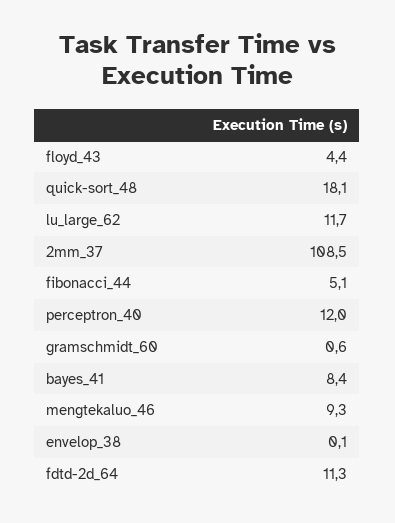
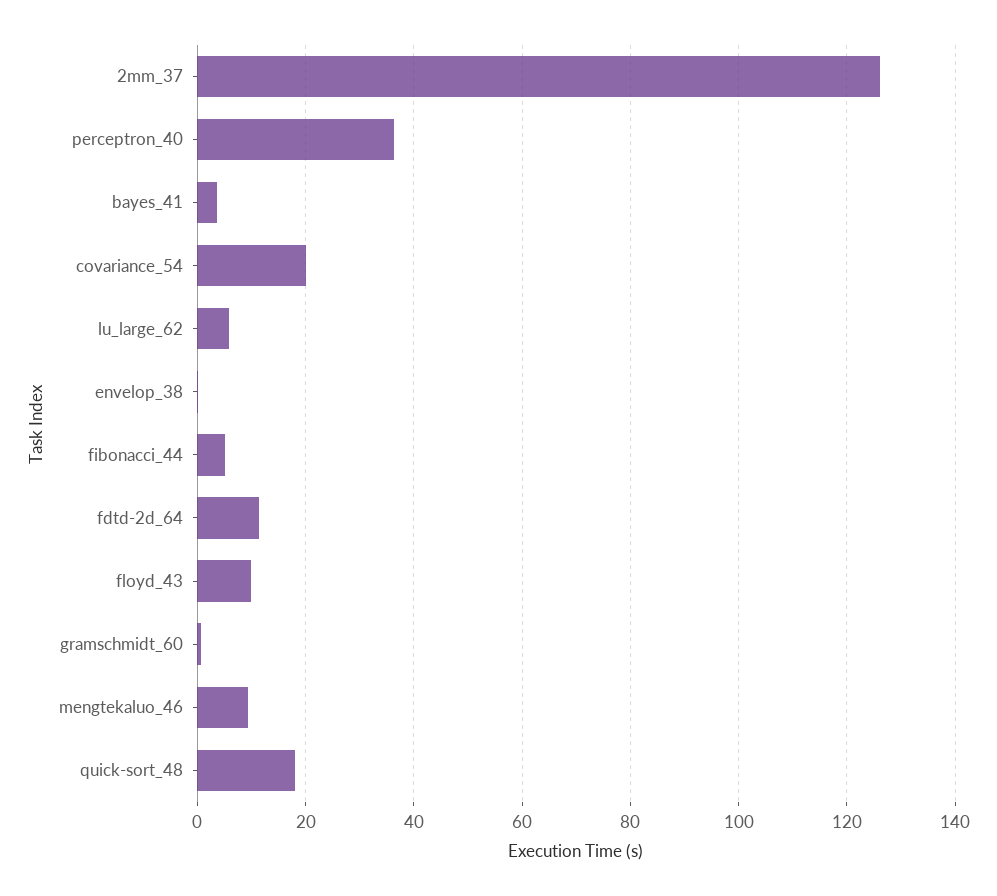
  {
-   "floyd_43": 4.4,
+   "floyd_43": 10,
    "quick-sort_48": 18.1,
-   "lu_large_62": 11.7,
+   "lu_large_62": 6,
-   "2mm_37": 108.5,
+   "2mm_37": 126,
    "fibonacci_44": 5.1,
-   "perceptron_40": 12,
+   "perceptron_40": 36,
    "gramschmidt_60": 0.6,
-   "bayes_41": 8.4,
+   "bayes_41": 4,
    "mengtekaluo_46": 9.3,
    "envelop_38": 0.1,
-   "fdtd-2d_64": 11.3
+   "fdtd-2d_64": 11.3,
+   "covariance_54": 20
  }

